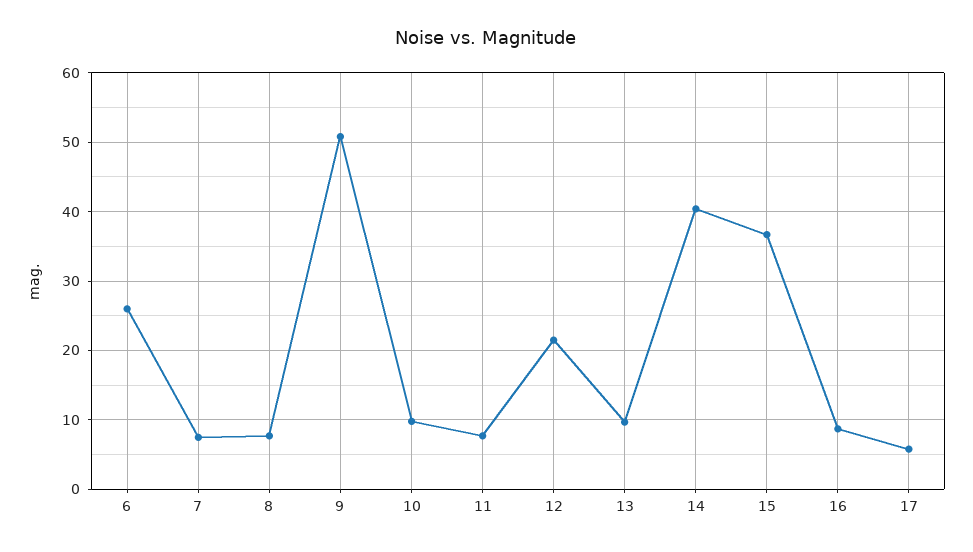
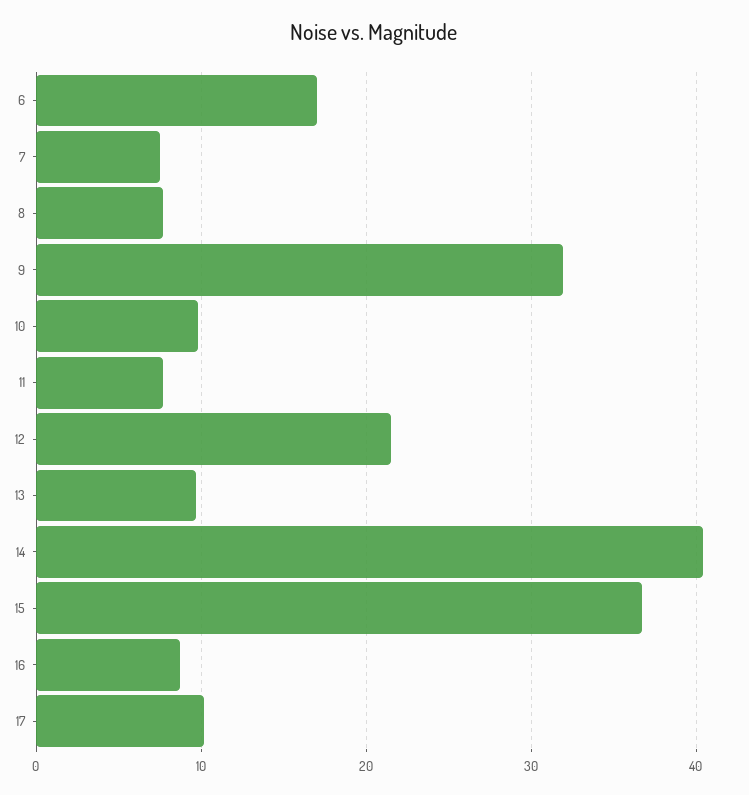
  {
-   "6": 26,
+   "6": 17,
    "7": 8,
    "8": 8,
-   "9": 51,
+   "9": 32,
    "10": 10,
    "11": 8,
    "12": 22,
    "13": 10,
    "14": 40,
    "15": 37,
    "16": 9,
-   "17": 6
+   "17": 10
  }

